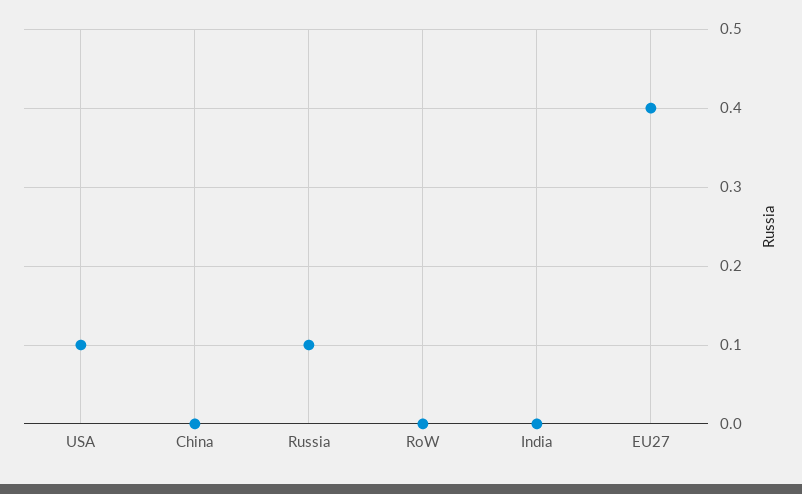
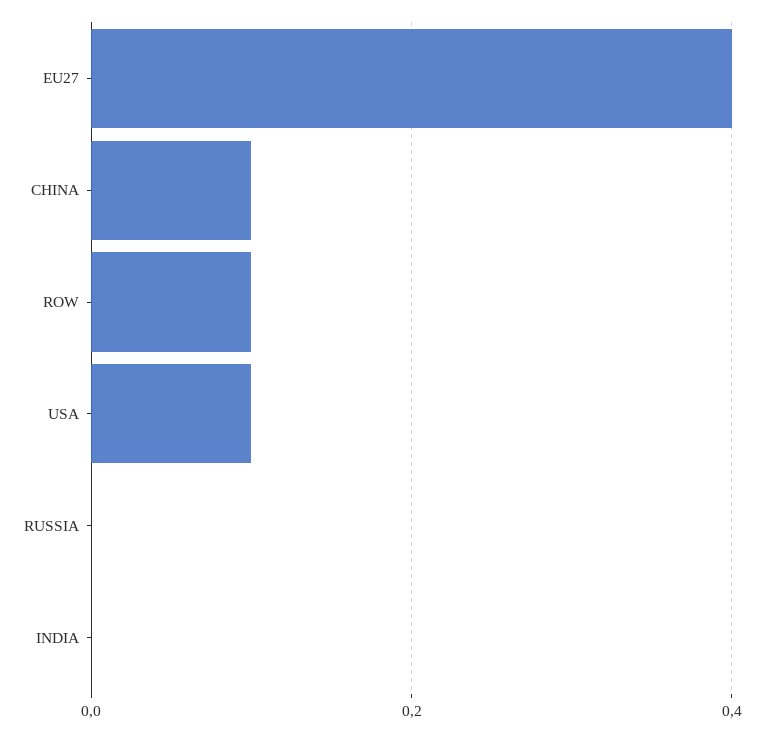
  {
    "USA": 0.1,
-   "China": 0,
+   "China": 0.1,
-   "Russia": 0.1,
+   "Russia": 0,
-   "RoW": 0,
+   "RoW": 0.1,
    "India": 0,
    "EU27": 0.4
  }

